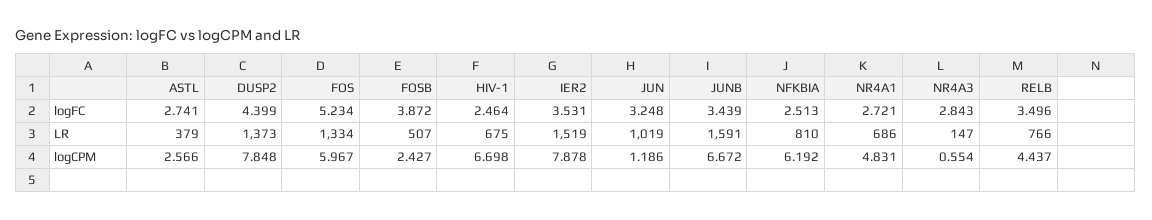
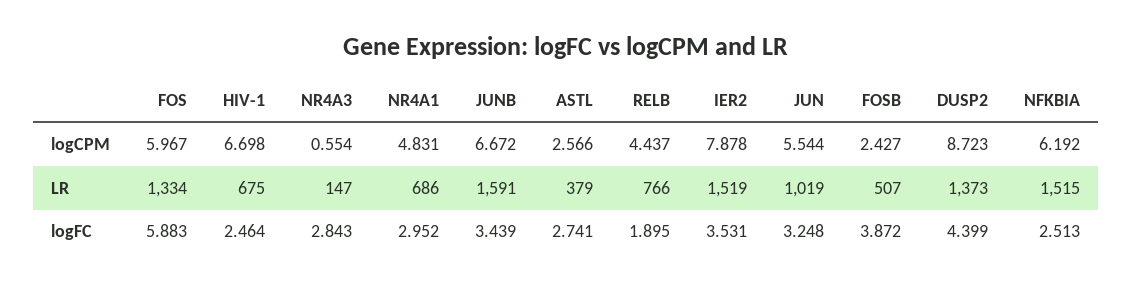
  {
    "ASTL": {
      "logFC": 2.741,
      "LR": 379,
      "logCPM": 2.566
    },
    "DUSP2": {
      "logFC": 4.399,
      "LR": 1373,
-     "logCPM": 7.848
+     "logCPM": 8.723
    },
    "FOS": {
-     "logFC": 5.234,
+     "logFC": 5.883,
      "LR": 1334,
      "logCPM": 5.967
    },
    "FOSB": {
      "logFC": 3.872,
      "LR": 507,
      "logCPM": 2.427
    },
    "HIV-1": {
      "logFC": 2.464,
      "LR": 675,
      "logCPM": 6.698
    },
    "IER2": {
      "logFC": 3.531,
      "LR": 1519,
      "logCPM": 7.878
    },
    "JUN": {
      "logFC": 3.248,
      "LR": 1019,
-     "logCPM": 1.186
+     "logCPM": 5.544
    },
    "JUNB": {
      "logFC": 3.439,
      "LR": 1591,
      "logCPM": 6.672
    },
    "NFKBIA": {
      "logFC": 2.513,
-     "LR": 810,
+     "LR": 1515,
      "logCPM": 6.192
    },
    "NR4A1": {
-     "logFC": 2.721,
+     "logFC": 2.952,
      "LR": 686,
      "logCPM": 4.831
    },
    "NR4A3": {
      "logFC": 2.843,
      "LR": 147,
      "logCPM": 0.554
    },
    "RELB": {
-     "logFC": 3.496,
+     "logFC": 1.895,
      "LR": 766,
      "logCPM": 4.437
    }
  }

